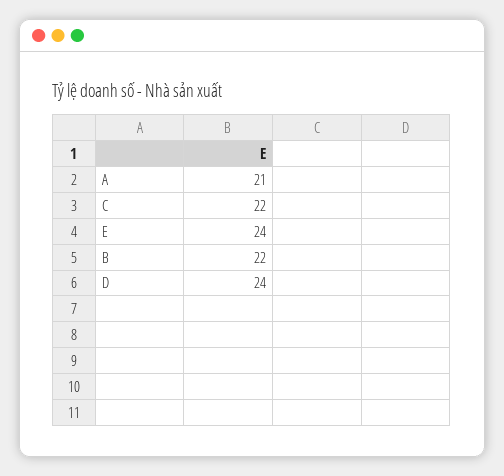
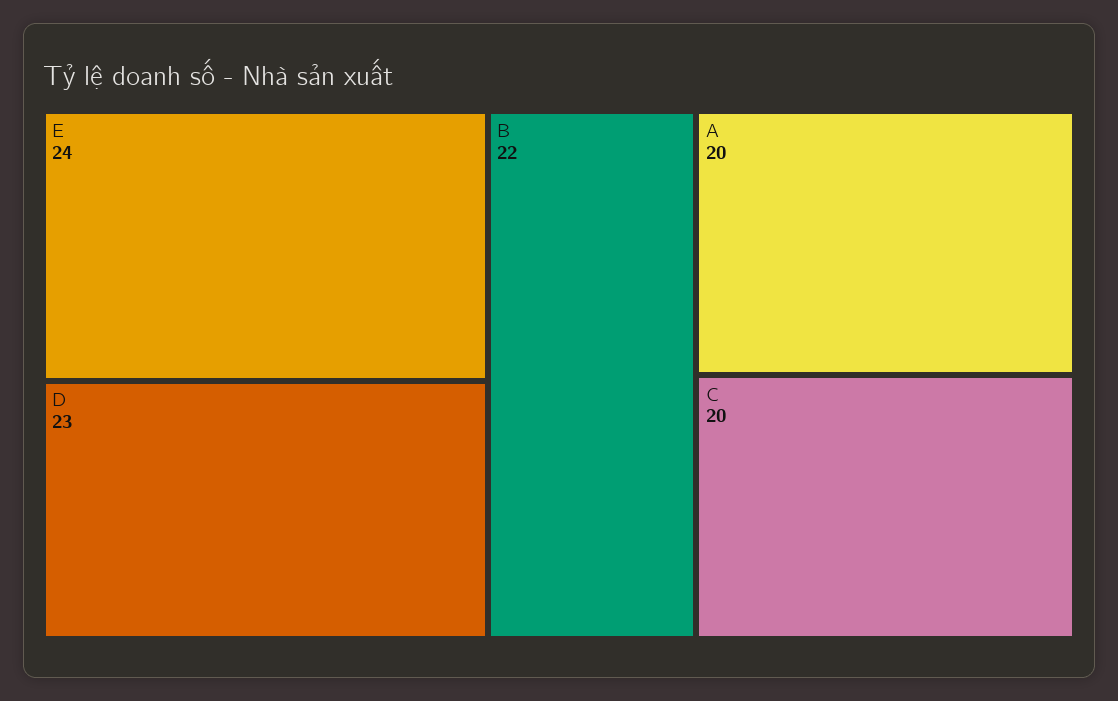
  {
-   "A": 21,
+   "A": 20,
-   "C": 22,
+   "C": 20,
    "E": 24,
    "B": 22,
-   "D": 24
+   "D": 23
  }

